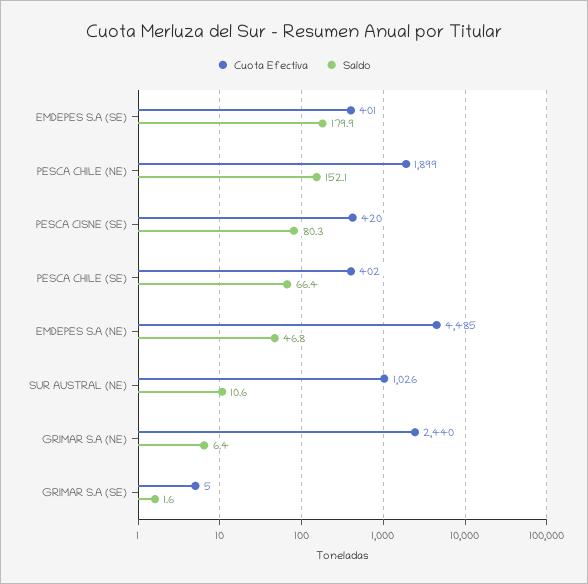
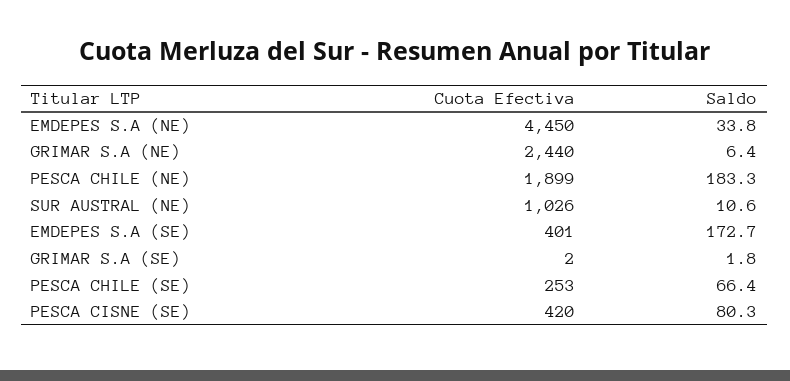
  {
    "Cuota Efectiva": {
      "EMDEPES S.A (SE)": 401,
      "PESCA CHILE (NE)": 1899,
      "PESCA CISNE (SE)": 420,
-     "PESCA CHILE (SE)": 402,
+     "PESCA CHILE (SE)": 253,
-     "EMDEPES S.A (NE)": 4485,
+     "EMDEPES S.A (NE)": 4450,
      "SUR AUSTRAL (NE)": 1026,
      "GRIMAR S.A (NE)": 2440,
-     "GRIMAR S.A (SE)": 5
+     "GRIMAR S.A (SE)": 2
    },
    "Saldo": {
-     "EMDEPES S.A (SE)": 179.9,
+     "EMDEPES S.A (SE)": 172.7,
-     "PESCA CHILE (NE)": 152.1,
+     "PESCA CHILE (NE)": 183.3,
      "PESCA CISNE (SE)": 80.3,
      "PESCA CHILE (SE)": 66.4,
-     "EMDEPES S.A (NE)": 46.8,
+     "EMDEPES S.A (NE)": 33.8,
      "SUR AUSTRAL (NE)": 10.6,
      "GRIMAR S.A (NE)": 6.4,
-     "GRIMAR S.A (SE)": 1.6
+     "GRIMAR S.A (SE)": 1.8
    }
  }

